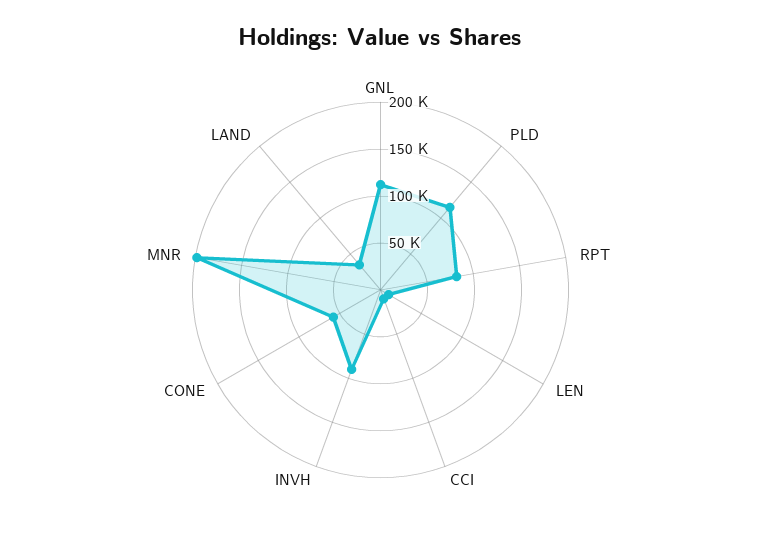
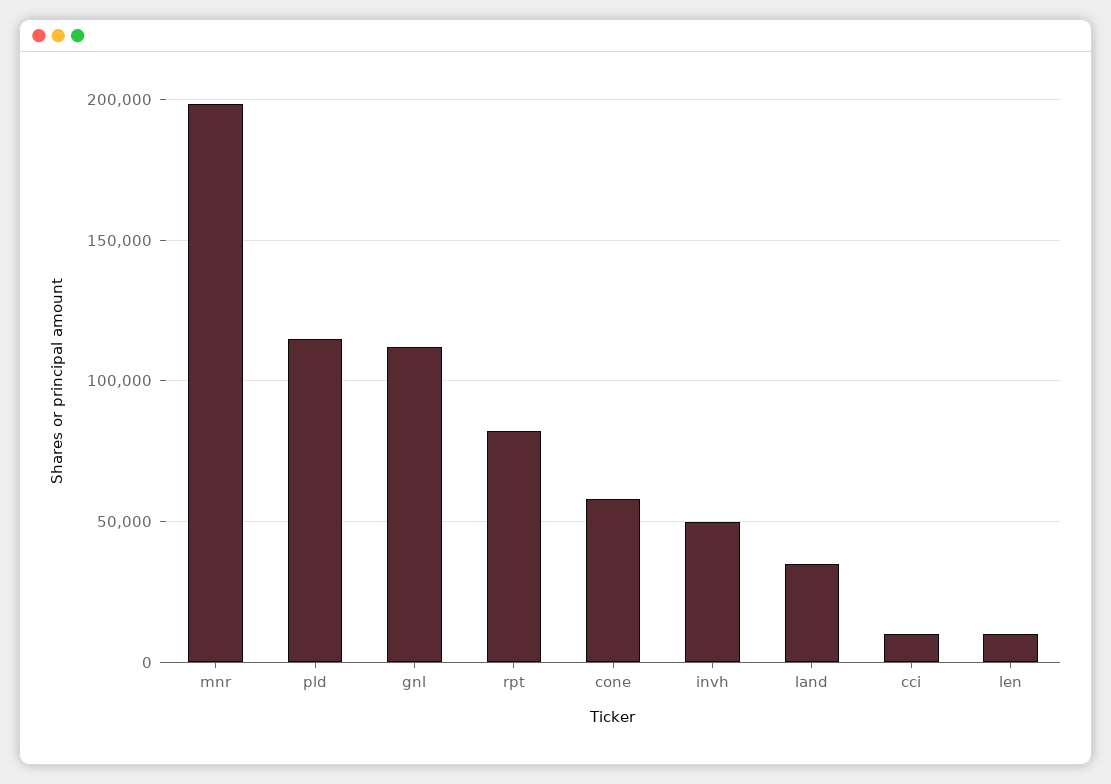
  {
    "GNL": 110000,
    "PLD": 115000,
    "RPT": 80000,
    "LEN": 10000,
    "CCI": 10000,
-   "INVH": 90000,
+   "INVH": 50000,
    "CONE": 60000,
    "MNR": 200000,
    "LAND": 35000
  }

